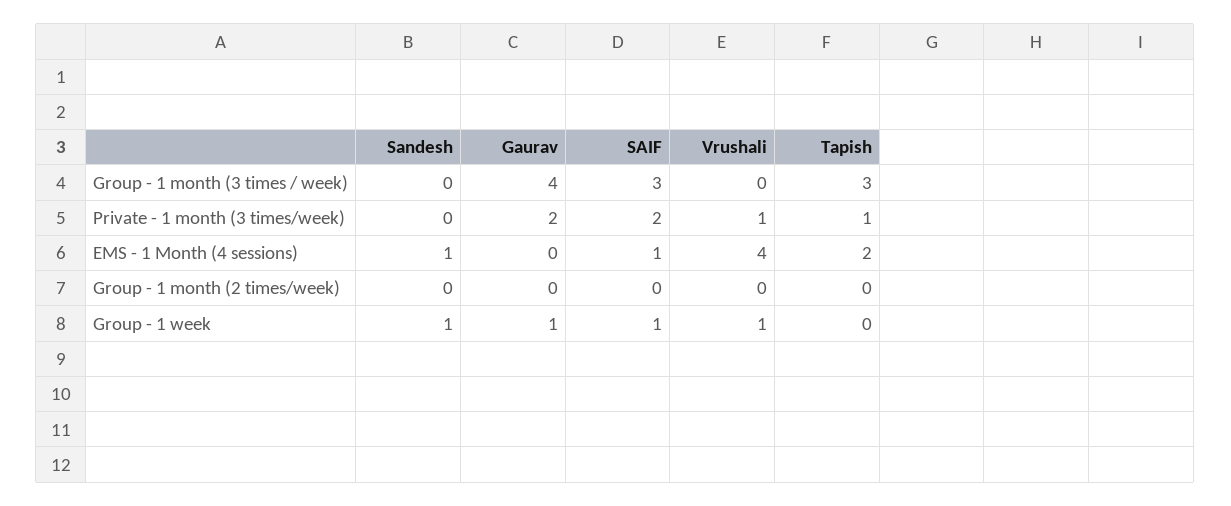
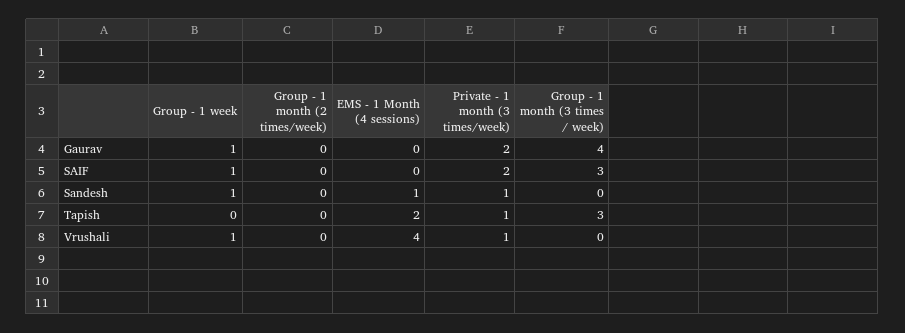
  {
    "Sandesh": {
      "Group - 1 month (3 times / week)": 0,
-     "Private - 1 month (3 times/week)": 0,
+     "Private - 1 month (3 times/week)": 1,
      "EMS - 1 Month (4 sessions)": 1,
      "Group - 1 month (2 times/week)": 0,
      "Group - 1 week": 1
    },
    "Gaurav": {
      "Group - 1 month (3 times / week)": 4,
      "Private - 1 month (3 times/week)": 2,
      "EMS - 1 Month (4 sessions)": 0,
      "Group - 1 month (2 times/week)": 0,
      "Group - 1 week": 1
    },
    "SAIF": {
      "Group - 1 month (3 times / week)": 3,
      "Private - 1 month (3 times/week)": 2,
-     "EMS - 1 Month (4 sessions)": 1,
+     "EMS - 1 Month (4 sessions)": 0,
      "Group - 1 month (2 times/week)": 0,
      "Group - 1 week": 1
    },
    "Vrushali": {
      "Group - 1 month (3 times / week)": 0,
      "Private - 1 month (3 times/week)": 1,
      "EMS - 1 Month (4 sessions)": 4,
      "Group - 1 month (2 times/week)": 0,
      "Group - 1 week": 1
    },
    "Tapish": {
      "Group - 1 month (3 times / week)": 3,
      "Private - 1 month (3 times/week)": 1,
      "EMS - 1 Month (4 sessions)": 2,
      "Group - 1 month (2 times/week)": 0,
      "Group - 1 week": 0
    }
  }

